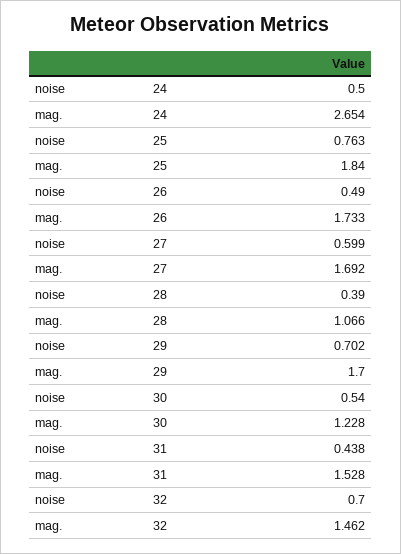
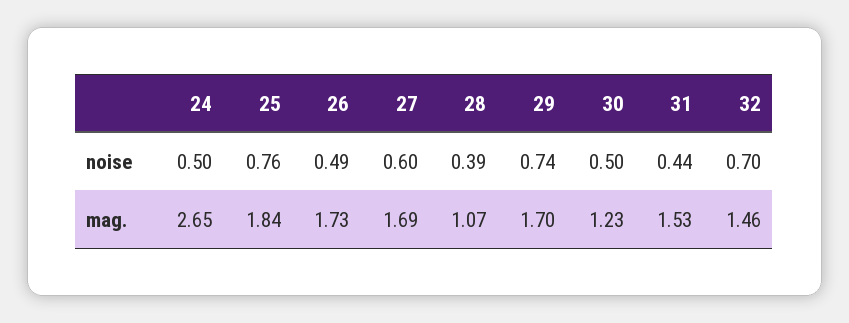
  {
    "noise": {
      "24": 0.5,
      "25": 0.763,
      "26": 0.49,
      "27": 0.599,
      "28": 0.39,
-     "29": 0.702,
+     "29": 0.74,
-     "30": 0.54,
+     "30": 0.5,
      "31": 0.438,
      "32": 0.7
    },
    "mag.": {
      "24": 2.654,
      "25": 1.84,
      "26": 1.733,
      "27": 1.692,
      "28": 1.066,
      "29": 1.7,
      "30": 1.228,
      "31": 1.528,
      "32": 1.462
    }
  }

